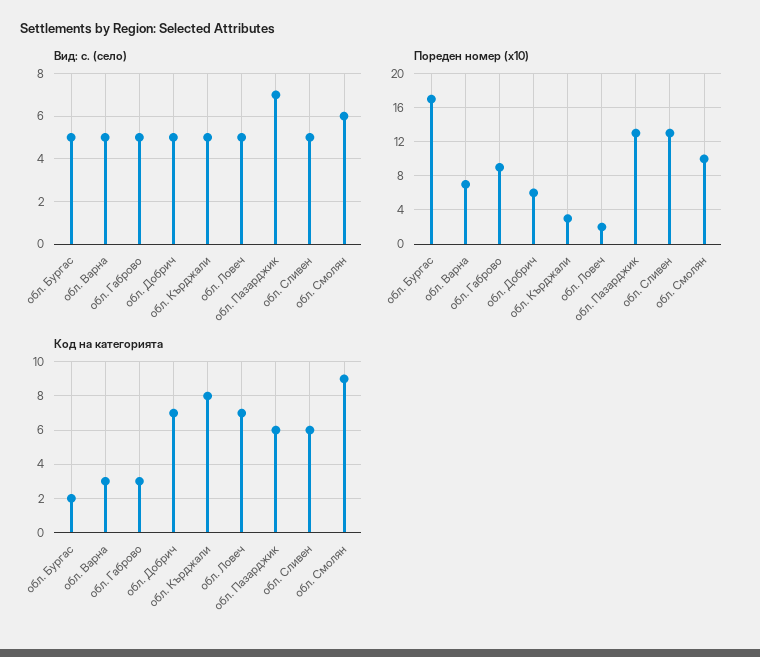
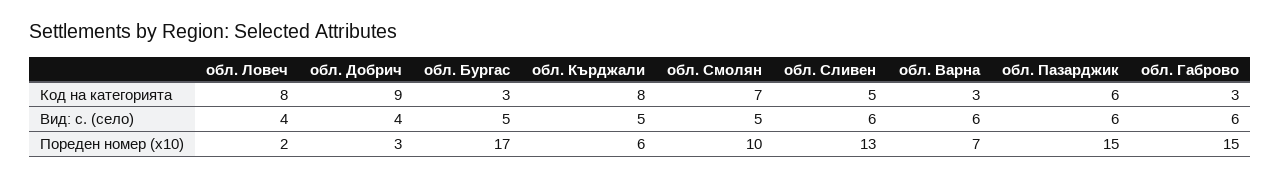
  {
    "Вид: с. (село)": {
      "обл. Бургас": 5,
-     "обл. Варна": 5,
+     "обл. Варна": 6,
-     "обл. Габрово": 5,
+     "обл. Габрово": 6,
-     "обл. Добрич": 5,
+     "обл. Добрич": 4,
      "обл. Кърджали": 5,
-     "обл. Ловеч": 5,
+     "обл. Ловеч": 4,
-     "обл. Пазарджик": 7,
+     "обл. Пазарджик": 6,
-     "обл. Сливен": 5,
+     "обл. Сливен": 6,
-     "обл. Смолян": 6
+     "обл. Смолян": 5
    },
    "Пореден номер (x10)": {
      "обл. Бургас": 17,
      "обл. Варна": 7,
-     "обл. Габрово": 9,
+     "обл. Габрово": 15,
-     "обл. Добрич": 6,
+     "обл. Добрич": 3,
-     "обл. Кърджали": 3,
+     "обл. Кърджали": 6,
      "обл. Ловеч": 2,
-     "обл. Пазарджик": 13,
+     "обл. Пазарджик": 15,
      "обл. Сливен": 13,
      "обл. Смолян": 10
    },
    "Код на категорията": {
-     "обл. Бургас": 2,
+     "обл. Бургас": 3,
      "обл. Варна": 3,
      "обл. Габрово": 3,
-     "обл. Добрич": 7,
+     "обл. Добрич": 9,
      "обл. Кърджали": 8,
-     "обл. Ловеч": 7,
+     "обл. Ловеч": 8,
      "обл. Пазарджик": 6,
-     "обл. Сливен": 6,
+     "обл. Сливен": 5,
-     "обл. Смолян": 9
+     "обл. Смолян": 7
    }
  }

